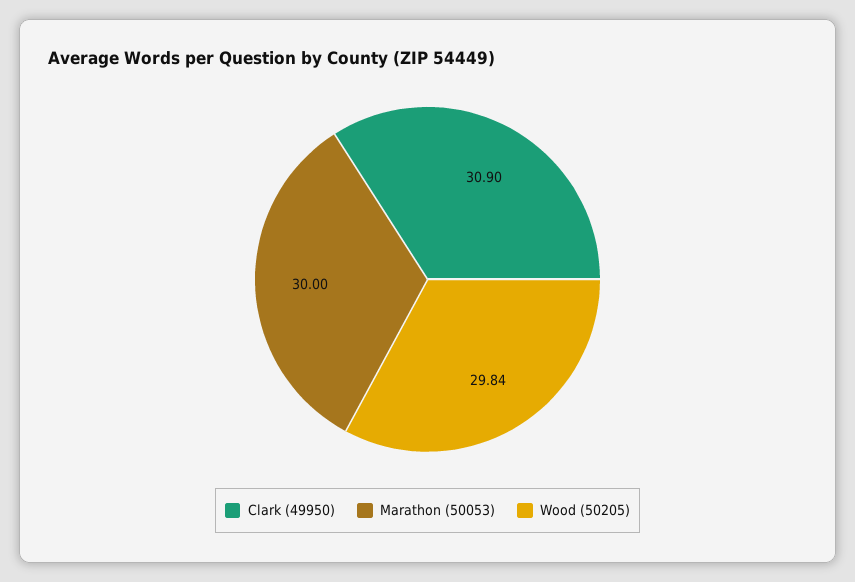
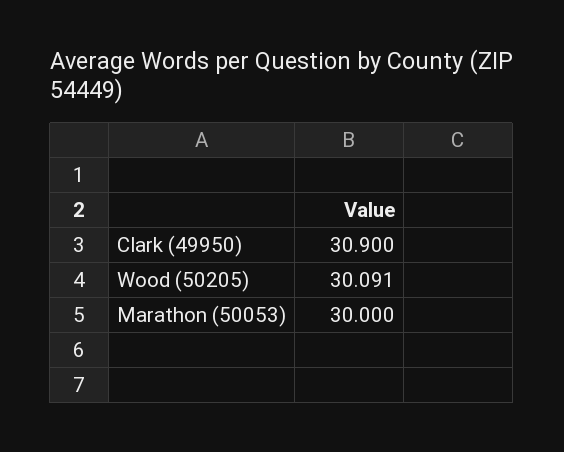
  {
    "Clark (49950)": 30.9,
    "Marathon (50053)": 30,
-   "Wood (50205)": 29.84
+   "Wood (50205)": 30.091
  }

